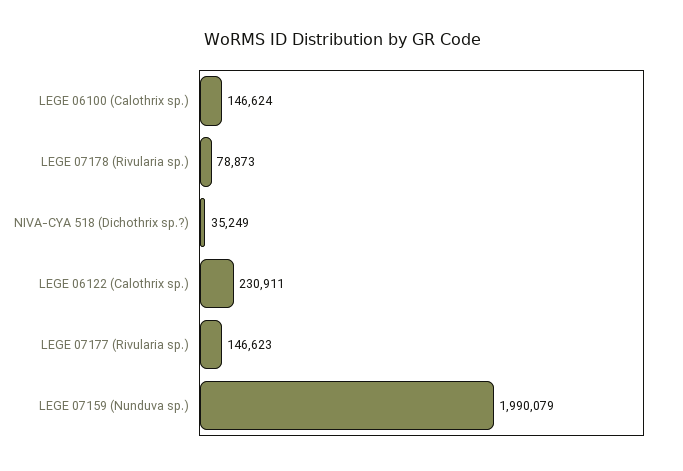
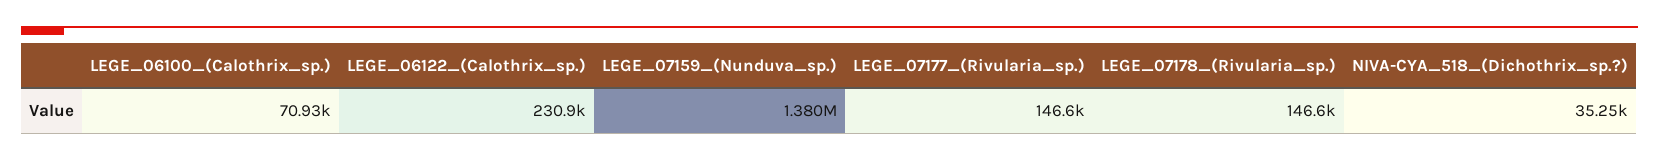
  {
-   "LEGE 06100 (Calothrix sp.)": 146624,
+   "LEGE 06100 (Calothrix sp.)": 70930,
-   "LEGE 07178 (Rivularia sp.)": 78873,
+   "LEGE 07178 (Rivularia sp.)": 146600,
    "NIVA-CYA 518 (Dichothrix sp.?)": 35249,
    "LEGE 06122 (Calothrix sp.)": 230911,
    "LEGE 07177 (Rivularia sp.)": 146623,
-   "LEGE 07159 (Nunduva sp.)": 1990079
+   "LEGE 07159 (Nunduva sp.)": 1380000
  }

